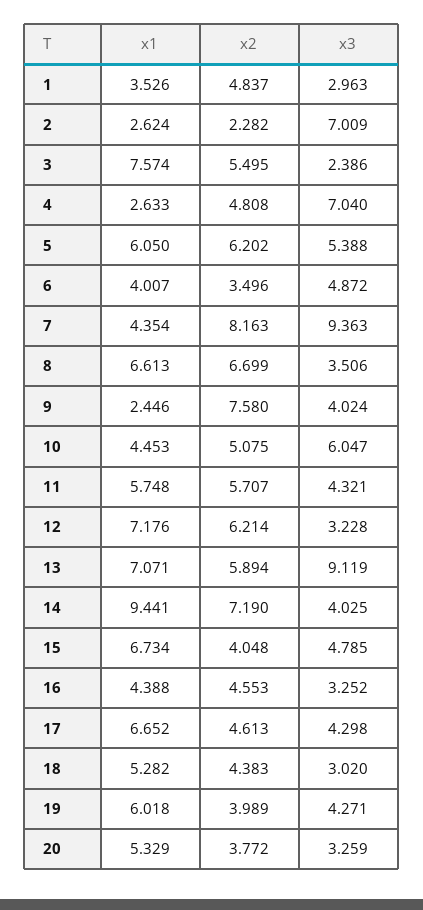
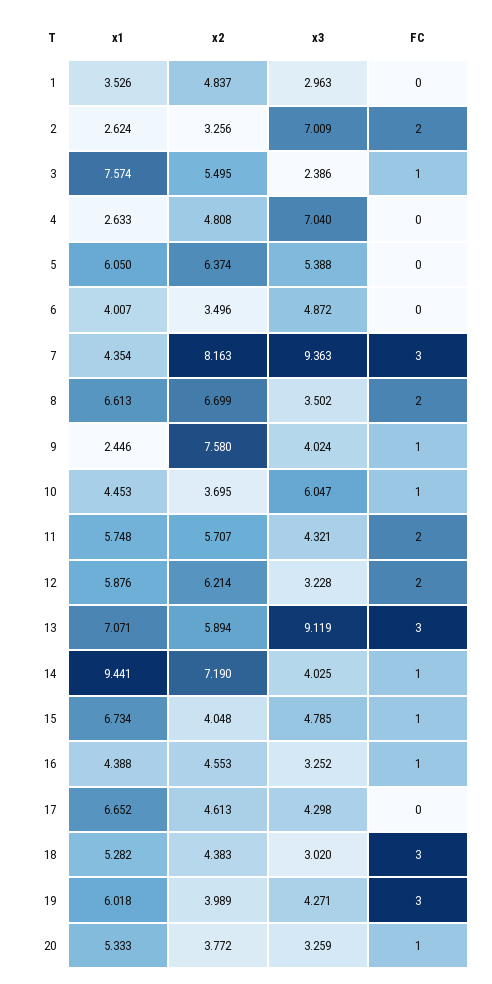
  {
    "x1": {
      "1": 3.526,
      "2": 2.624,
      "3": 7.574,
      "4": 2.633,
      "5": 6.05,
      "6": 4.007,
      "7": 4.354,
      "8": 6.613,
      "9": 2.446,
      "10": 4.453,
      "11": 5.748,
-     "12": 7.176,
+     "12": 5.876,
      "13": 7.071,
      "14": 9.441,
      "15": 6.734,
      "16": 4.388,
      "17": 6.652,
      "18": 5.282,
      "19": 6.018,
-     "20": 5.329
+     "20": 5.333
    },
    "x2": {
      "1": 4.837,
-     "2": 2.282,
+     "2": 3.256,
      "3": 5.495,
      "4": 4.808,
-     "5": 6.202,
+     "5": 6.374,
      "6": 3.496,
      "7": 8.163,
      "8": 6.699,
      "9": 7.58,
-     "10": 5.075,
+     "10": 3.695,
      "11": 5.707,
      "12": 6.214,
      "13": 5.894,
      "14": 7.19,
      "15": 4.048,
      "16": 4.553,
      "17": 4.613,
      "18": 4.383,
      "19": 3.989,
      "20": 3.772
    },
    "x3": {
      "1": 2.963,
      "2": 7.009,
      "3": 2.386,
      "4": 7.04,
      "5": 5.388,
      "6": 4.872,
      "7": 9.363,
-     "8": 3.506,
+     "8": 3.502,
      "9": 4.024,
      "10": 6.047,
      "11": 4.321,
      "12": 3.228,
      "13": 9.119,
      "14": 4.025,
      "15": 4.785,
      "16": 3.252,
      "17": 4.298,
      "18": 3.02,
      "19": 4.271,
      "20": 3.259
-   }
+   },
+   "FC": {
+     "1": 0,
+     "2": 2,
+     "3": 1,
+     "4": 0,
+     "5": 0,
+     "6": 0,
+     "7": 3,
+     "8": 2,
+     "9": 1,
+     "10": 1,
+     "11": 2,
+     "12": 2,
+     "13": 3,
+     "14": 1,
+     "15": 1,
+     "16": 1,
+     "17": 0,
+     "18": 3,
+     "19": 3,
+     "20": 1
+   }
  }

